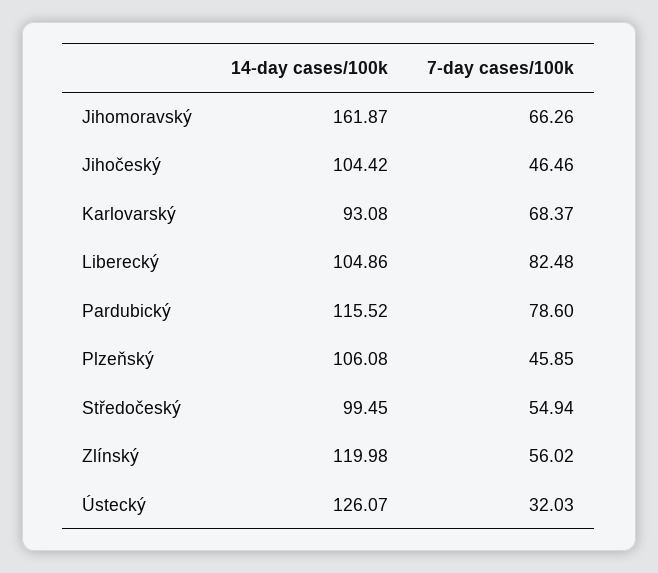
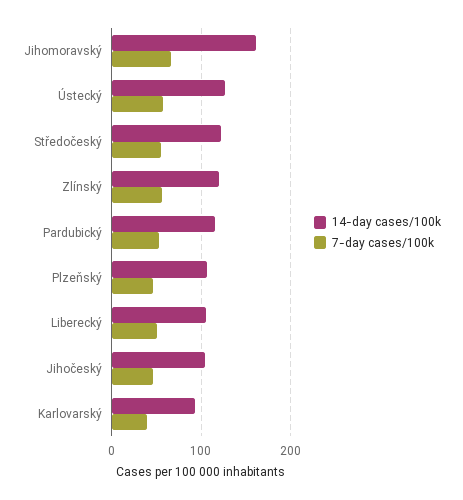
  {
    "14-day cases/100k": {
      "Jihomoravský": 161.87,
      "Jihočeský": 104.42,
      "Karlovarský": 93.08,
      "Liberecký": 104.86,
      "Pardubický": 115.52,
      "Plzeňský": 106.08,
-     "Středočeský": 99.45,
+     "Středočeský": 120,
      "Zlínský": 119.98,
      "Ústecký": 126.07
    },
    "7-day cases/100k": {
      "Jihomoravský": 66.26,
      "Jihočeský": 46.46,
-     "Karlovarský": 68.37,
+     "Karlovarský": 40,
-     "Liberecký": 82.48,
+     "Liberecký": 50,
-     "Pardubický": 78.6,
+     "Pardubický": 50,
      "Plzeňský": 45.85,
      "Středočeský": 54.94,
      "Zlínský": 56.02,
-     "Ústecký": 32.03
+     "Ústecký": 60
    }
  }

